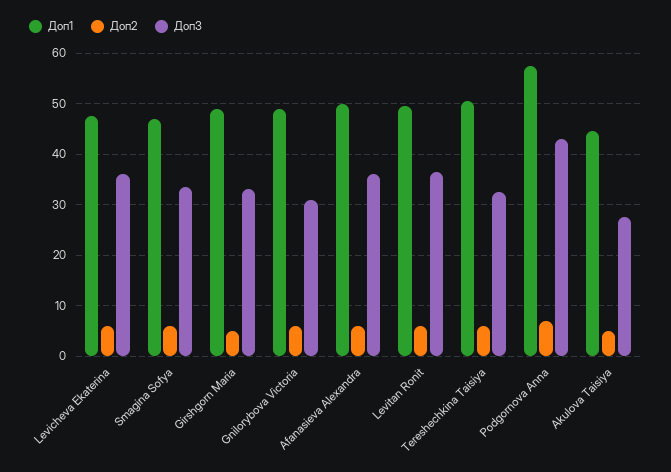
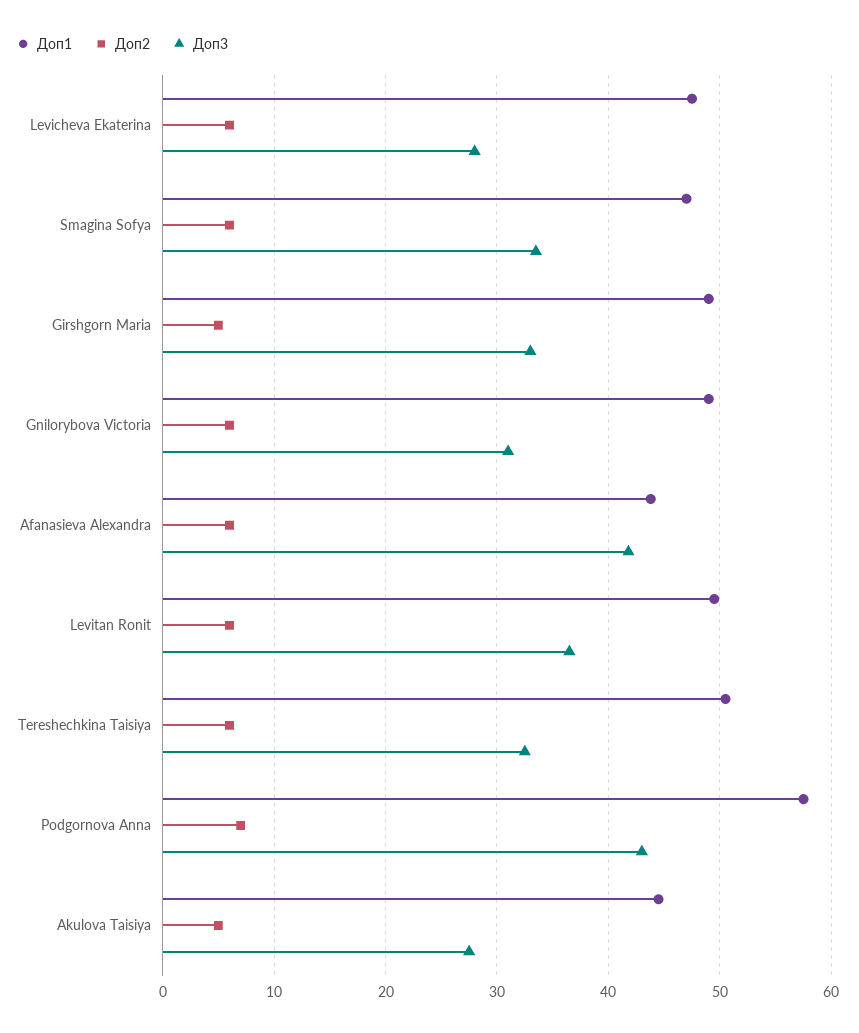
  {
    "Доп1": {
      "Levicheva Ekaterina": 48,
      "Smagina Sofya": 47,
      "Girshgorn Maria": 49,
      "Gnilorybova Victoria": 49,
-     "Afanasieva Alexandra": 50,
+     "Afanasieva Alexandra": 44,
      "Levitan Ronit": 50,
      "Tereshechkina Taisiya": 51,
      "Podgornova Anna": 58,
      "Akulova Taisiya": 45
    },
    "Доп2": {
      "Levicheva Ekaterina": 6,
      "Smagina Sofya": 6,
      "Girshgorn Maria": 5,
      "Gnilorybova Victoria": 6,
      "Afanasieva Alexandra": 6,
      "Levitan Ronit": 6,
      "Tereshechkina Taisiya": 6,
      "Podgornova Anna": 7,
      "Akulova Taisiya": 5
    },
    "Доп3": {
-     "Levicheva Ekaterina": 36,
+     "Levicheva Ekaterina": 28,
      "Smagina Sofya": 34,
      "Girshgorn Maria": 33,
      "Gnilorybova Victoria": 31,
-     "Afanasieva Alexandra": 36,
+     "Afanasieva Alexandra": 42,
      "Levitan Ronit": 37,
      "Tereshechkina Taisiya": 33,
      "Podgornova Anna": 43,
      "Akulova Taisiya": 28
    }
  }

